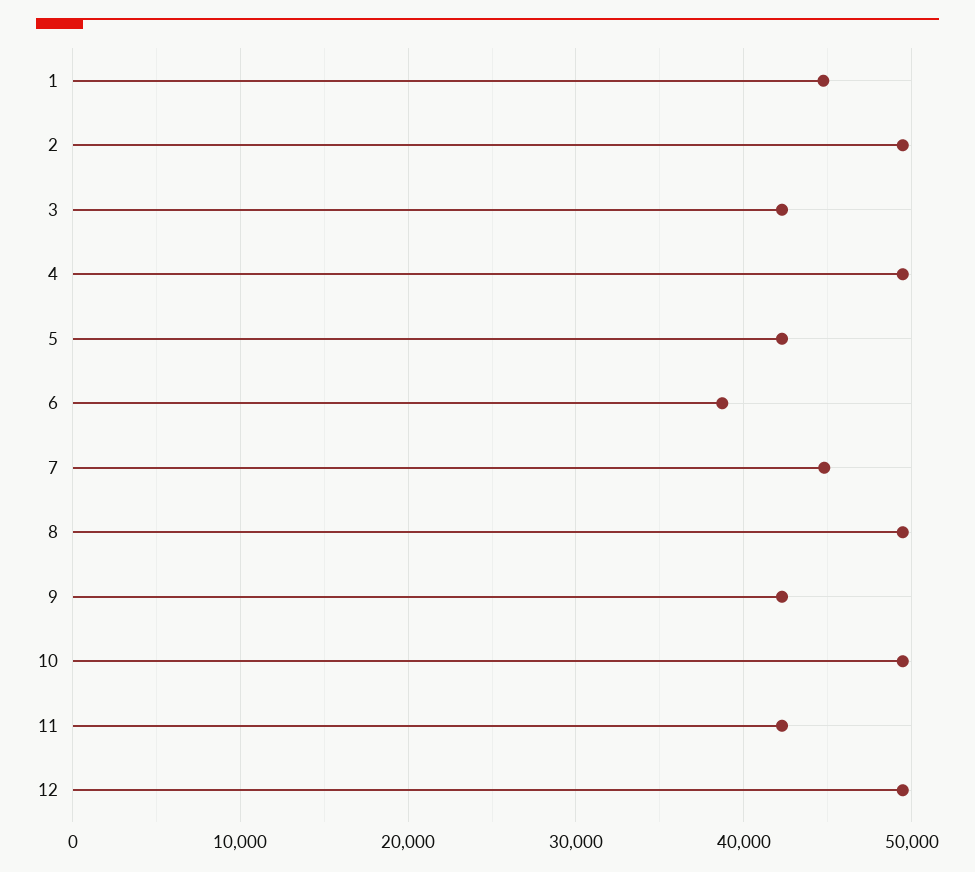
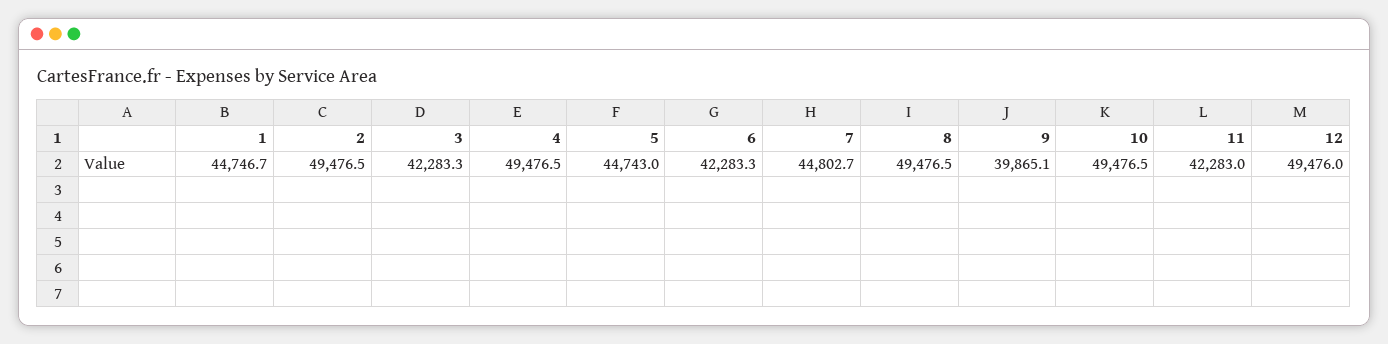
  {
    "1": 44746.7,
    "2": 49476.5,
    "3": 42283.3,
    "4": 49476.5,
-   "5": 42000,
+   "5": 44743,
-   "6": 39000,
+   "6": 42283.3,
    "7": 44802.7,
    "8": 49476.5,
-   "9": 42000,
+   "9": 39865.1,
    "10": 49476.5,
    "11": 42283,
    "12": 49476
  }

